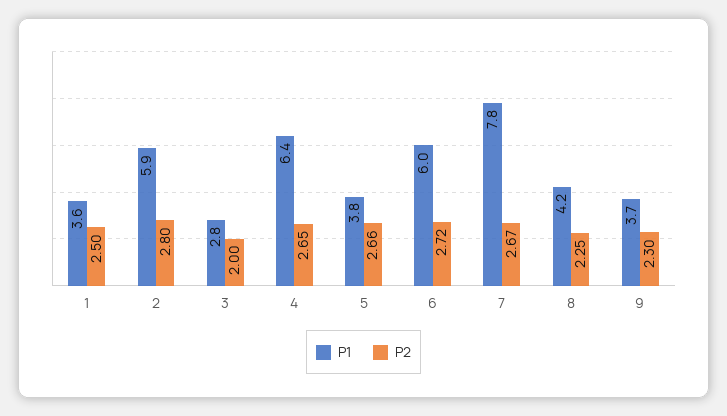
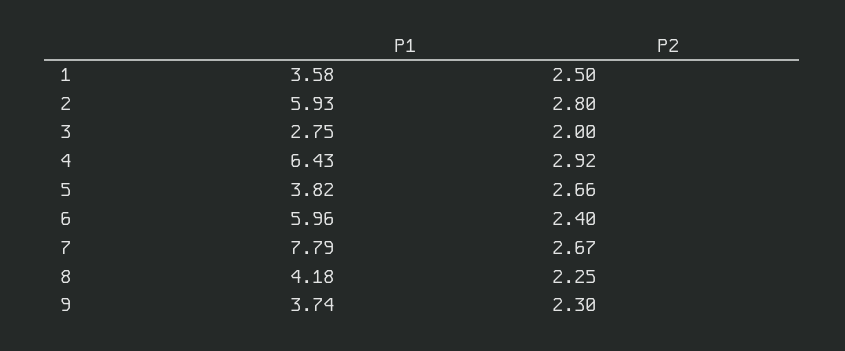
  {
    "P1": {
      "1": 3.58,
      "2": 5.93,
      "3": 2.75,
      "4": 6.43,
      "5": 3.82,
      "6": 5.96,
      "7": 7.79,
      "8": 4.18,
      "9": 3.74
    },
    "P2": {
      "1": 2.5,
      "2": 2.8,
      "3": 2,
-     "4": 2.65,
+     "4": 2.92,
      "5": 2.66,
-     "6": 2.72,
+     "6": 2.4,
      "7": 2.67,
      "8": 2.25,
      "9": 2.3
    }
  }

